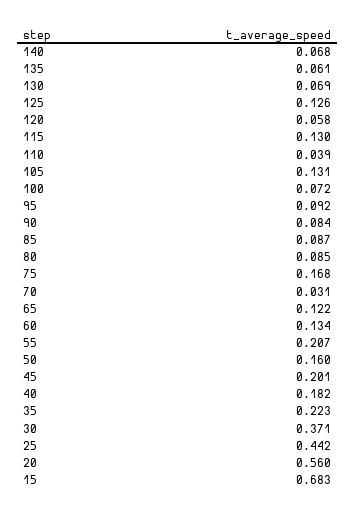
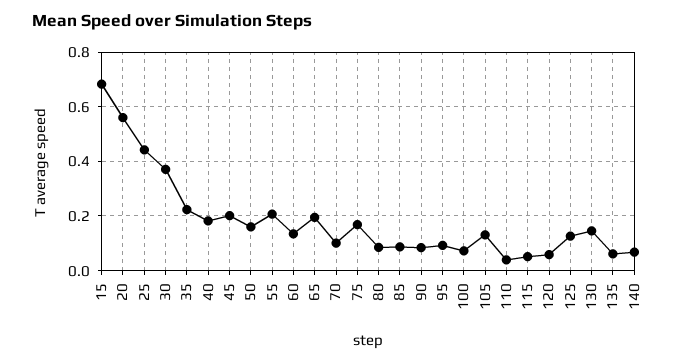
  {
    "140": 0.068,
    "135": 0.061,
-   "130": 0.069,
+   "130": 0.15,
    "125": 0.126,
    "120": 0.058,
-   "115": 0.13,
+   "115": 0.05,
    "110": 0.039,
    "105": 0.131,
    "100": 0.072,
    "95": 0.092,
    "90": 0.084,
    "85": 0.087,
    "80": 0.085,
    "75": 0.168,
-   "70": 0.031,
+   "70": 0.1,
-   "65": 0.122,
+   "65": 0.2,
    "60": 0.134,
    "55": 0.207,
    "50": 0.16,
    "45": 0.201,
    "40": 0.182,
    "35": 0.223,
    "30": 0.371,
    "25": 0.442,
    "20": 0.56,
    "15": 0.683
  }

